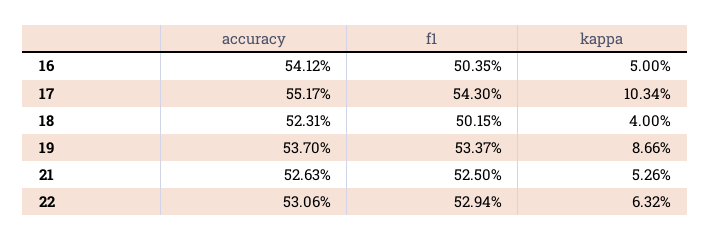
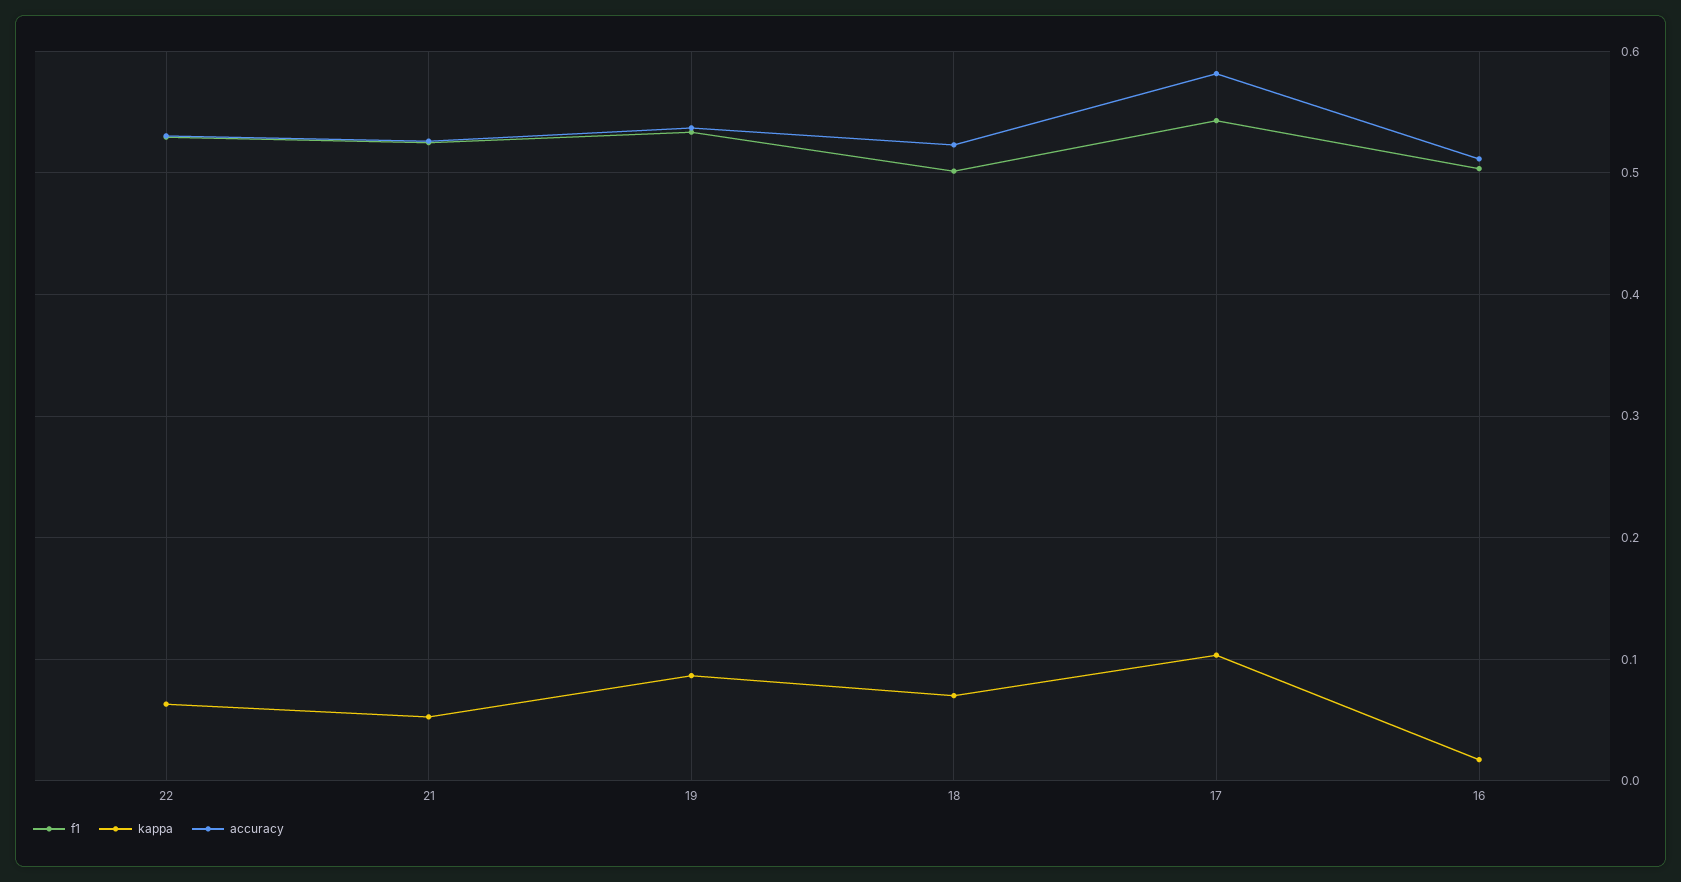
  {
    "accuracy": {
-     "16": 0.5412,
+     "16": 0.51,
-     "17": 0.5517,
+     "17": 0.58,
      "18": 0.5231,
      "19": 0.537,
      "21": 0.5263,
      "22": 0.5306
    },
    "f1": {
      "16": 0.5035,
      "17": 0.543,
      "18": 0.5015,
      "19": 0.5337,
      "21": 0.525,
      "22": 0.5294
    },
    "kappa": {
-     "16": 0.05,
+     "16": 0.02,
      "17": 0.1034,
-     "18": 0.04,
+     "18": 0.07,
      "19": 0.0866,
      "21": 0.0526,
      "22": 0.0632
    }
  }

